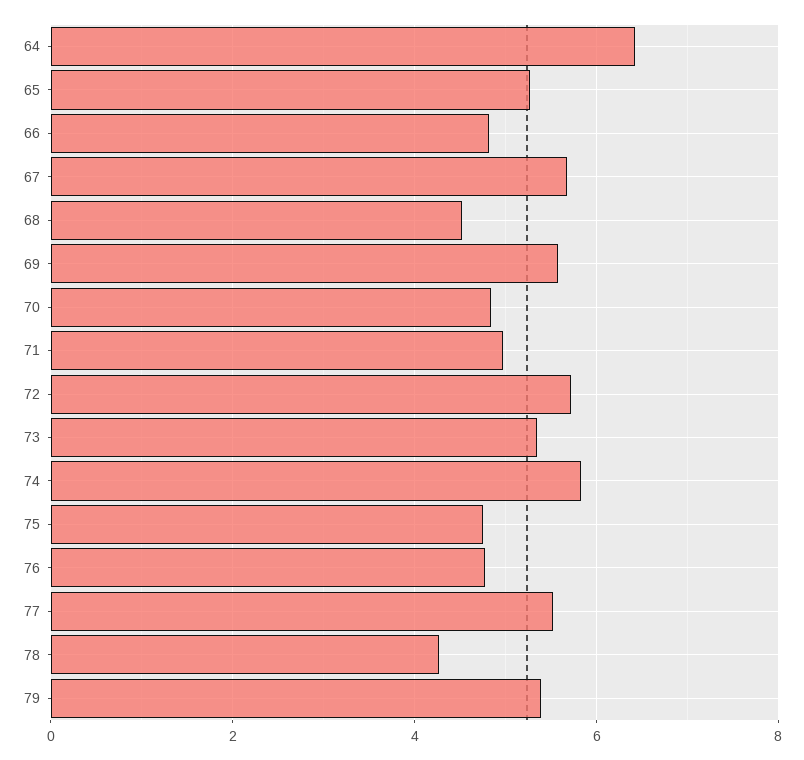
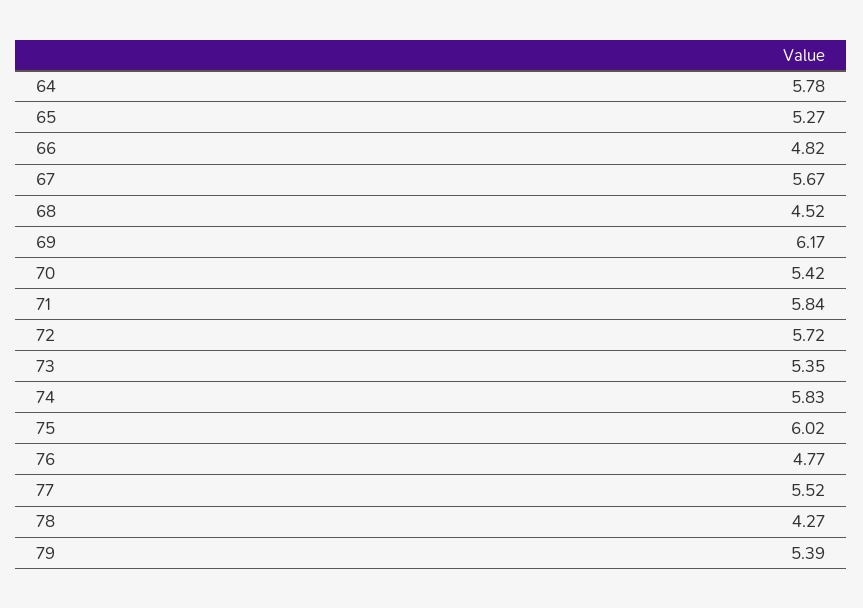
  {
-   "64": 6.4,
+   "64": 5.78,
    "65": 5.27,
    "66": 4.82,
    "67": 5.67,
    "68": 4.52,
-   "69": 5.6,
+   "69": 6.17,
-   "70": 4.8,
+   "70": 5.42,
-   "71": 5,
+   "71": 5.84,
    "72": 5.72,
    "73": 5.35,
    "74": 5.83,
-   "75": 4.8,
+   "75": 6.02,
    "76": 4.77,
    "77": 5.52,
    "78": 4.27,
    "79": 5.39
  }

